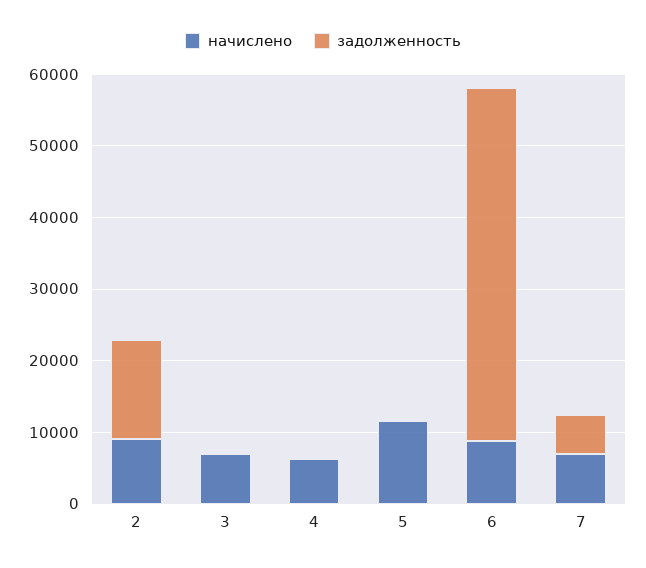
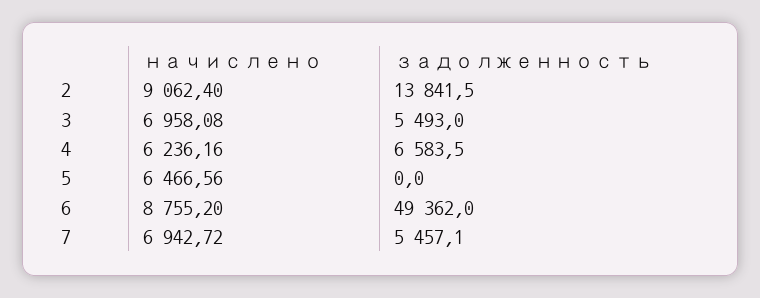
  {
    "начислено": {
      "2": 9062.4,
      "3": 6958.08,
      "4": 6236.16,
-     "5": 12000,
+     "5": 6466.56,
      "6": 8755.2,
      "7": 6942.72
    },
    "задолженность": {
      "2": 13841.5,
-     "3": 0,
+     "3": 5493,
-     "4": 0,
+     "4": 6583.5,
      "5": 0,
      "6": 49362,
      "7": 5457.1
    }
  }

